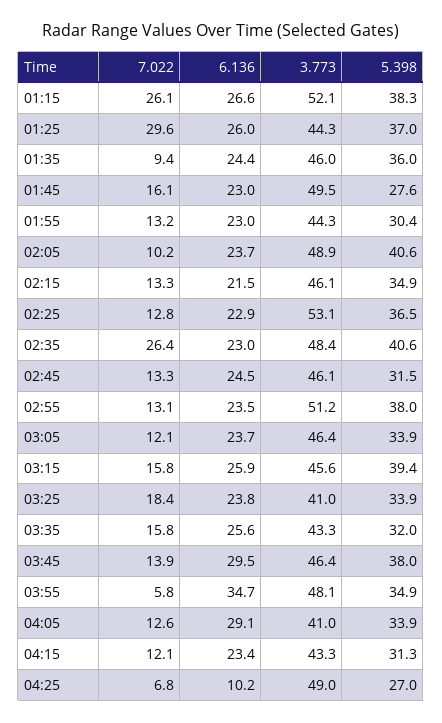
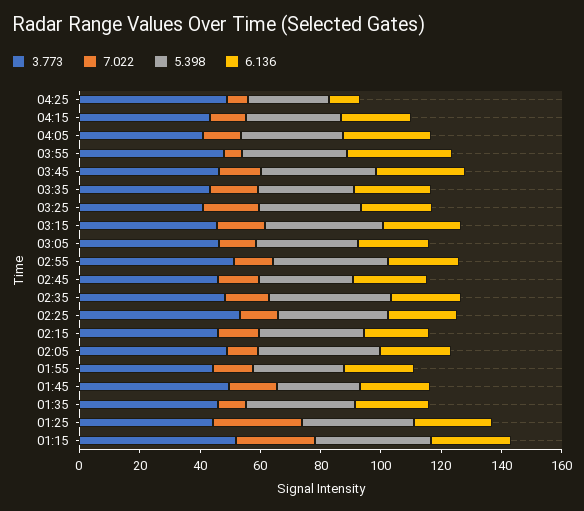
  {
    "7.022": {
      "01:15": 26.1,
      "01:25": 29.6,
      "01:35": 9.4,
      "01:45": 16.1,
      "01:55": 13.2,
      "02:05": 10.2,
      "02:15": 13.3,
      "02:25": 12.8,
-     "02:35": 26.4,
+     "02:35": 15,
      "02:45": 13.3,
      "02:55": 13.1,
      "03:05": 12.1,
      "03:15": 15.8,
      "03:25": 18.4,
      "03:35": 15.8,
      "03:45": 13.9,
      "03:55": 5.8,
      "04:05": 12.6,
      "04:15": 12.1,
      "04:25": 6.8
    },
    "6.136": {
      "01:15": 26.6,
      "01:25": 26,
      "01:35": 24.4,
      "01:45": 23,
      "01:55": 23,
      "02:05": 23.7,
      "02:15": 21.5,
      "02:25": 22.9,
      "02:35": 23,
      "02:45": 24.5,
      "02:55": 23.5,
      "03:05": 23.7,
      "03:15": 25.9,
      "03:25": 23.8,
      "03:35": 25.6,
      "03:45": 29.5,
      "03:55": 34.7,
      "04:05": 29.1,
      "04:15": 23.4,
      "04:25": 10.2
    },
    "3.773": {
      "01:15": 52.1,
      "01:25": 44.3,
      "01:35": 46,
      "01:45": 49.5,
      "01:55": 44.3,
      "02:05": 48.9,
      "02:15": 46.1,
      "02:25": 53.1,
      "02:35": 48.4,
      "02:45": 46.1,
      "02:55": 51.2,
      "03:05": 46.4,
      "03:15": 45.6,
      "03:25": 41,
      "03:35": 43.3,
      "03:45": 46.4,
      "03:55": 48.1,
      "04:05": 41,
      "04:15": 43.3,
      "04:25": 49
    },
    "5.398": {
      "01:15": 38.3,
      "01:25": 37,
      "01:35": 36,
      "01:45": 27.6,
      "01:55": 30.4,
      "02:05": 40.6,
      "02:15": 34.9,
      "02:25": 36.5,
      "02:35": 40.6,
      "02:45": 31.5,
      "02:55": 38,
      "03:05": 33.9,
      "03:15": 39.4,
      "03:25": 33.9,
      "03:35": 32,
      "03:45": 38,
      "03:55": 34.9,
      "04:05": 33.9,
      "04:15": 31.3,
      "04:25": 27
    }
  }

